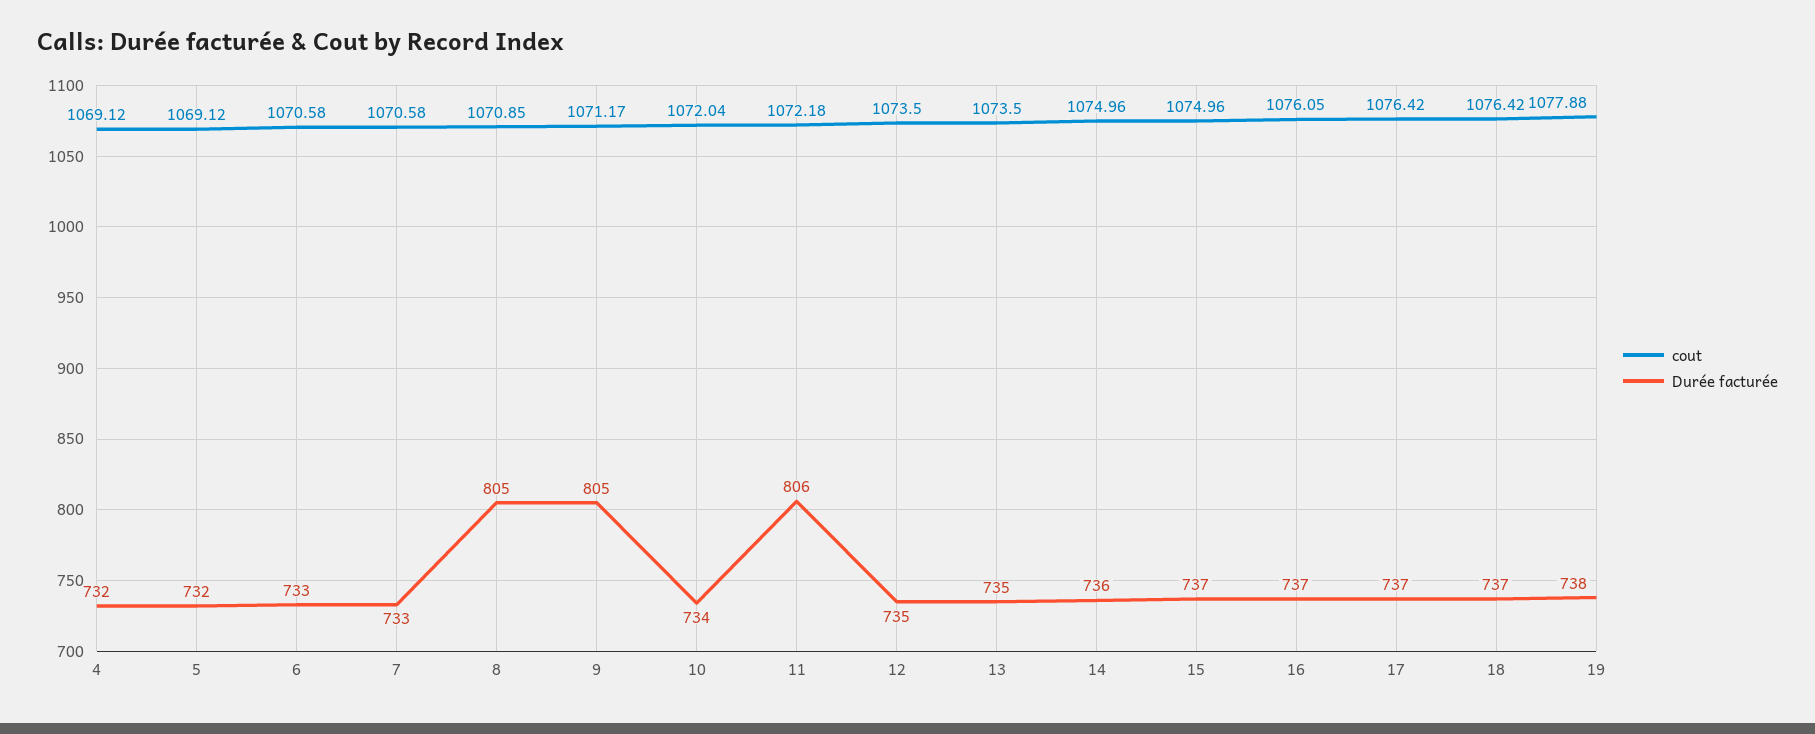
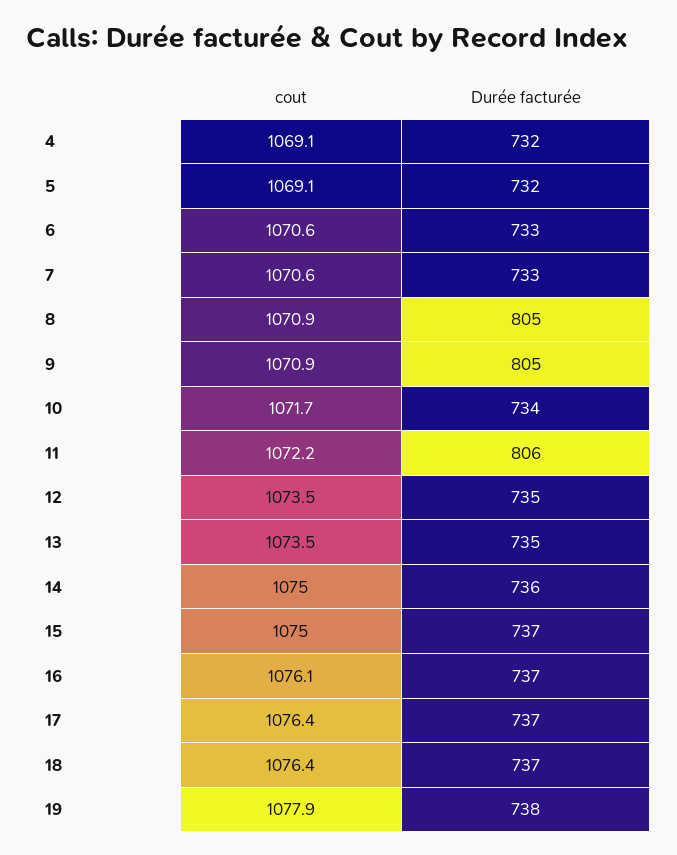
  {
    "cout": {
      "4": 1069.12,
      "5": 1069.12,
      "6": 1070.58,
      "7": 1070.58,
      "8": 1070.85,
-     "9": 1071.17,
+     "9": 1070.9,
-     "10": 1072.04,
+     "10": 1071.7,
      "11": 1072.18,
      "12": 1073.5,
      "13": 1073.5,
      "14": 1074.96,
      "15": 1074.96,
      "16": 1076.05,
      "17": 1076.42,
      "18": 1076.42,
      "19": 1077.88
    },
    "Durée facturée": {
      "4": 732,
      "5": 732,
      "6": 733,
      "7": 733,
      "8": 805,
      "9": 805,
      "10": 734,
      "11": 806,
      "12": 735,
      "13": 735,
      "14": 736,
      "15": 737,
      "16": 737,
      "17": 737,
      "18": 737,
      "19": 738
    }
  }

